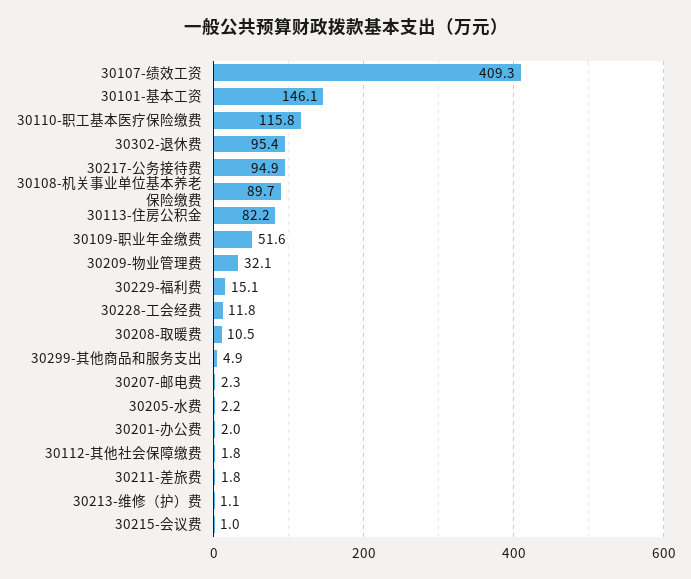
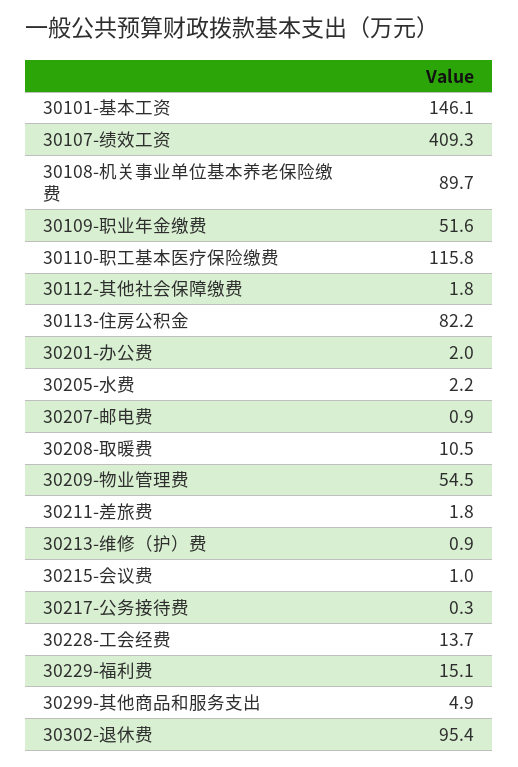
  {
    "30107-绩效工资": 409.3,
    "30101-基本工资": 146.1,
    "30110-职工基本医疗保险缴费": 115.8,
    "30302-退休费": 95.4,
-   "30217-公务接待费": 94.9,
+   "30217-公务接待费": 0.3,
    "30108-机关事业单位基本养老保险缴费": 89.7,
    "30113-住房公积金": 82.2,
    "30109-职业年金缴费": 51.6,
-   "30209-物业管理费": 32.1,
+   "30209-物业管理费": 54.5,
    "30229-福利费": 15.1,
-   "30228-工会经费": 11.8,
+   "30228-工会经费": 13.7,
    "30208-取暖费": 10.5,
    "30299-其他商品和服务支出": 4.9,
-   "30207-邮电费": 2.3,
+   "30207-邮电费": 0.9,
    "30205-水费": 2.2,
    "30201-办公费": 2,
    "30112-其他社会保障缴费": 1.8,
    "30211-差旅费": 1.8,
-   "30213-维修（护）费": 1.1,
+   "30213-维修（护）费": 0.9,
    "30215-会议费": 1
  }

